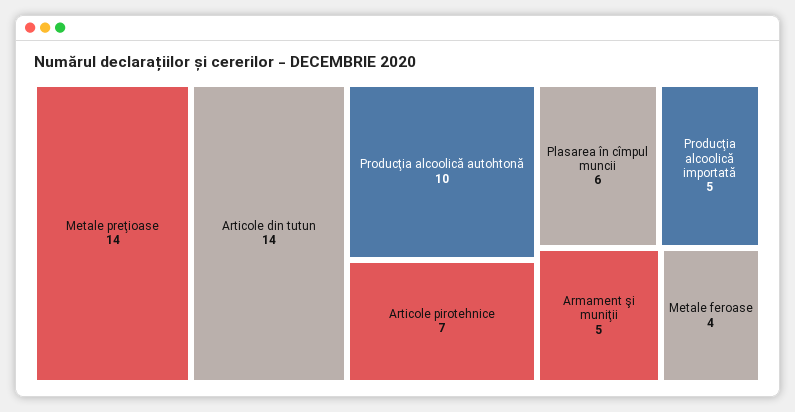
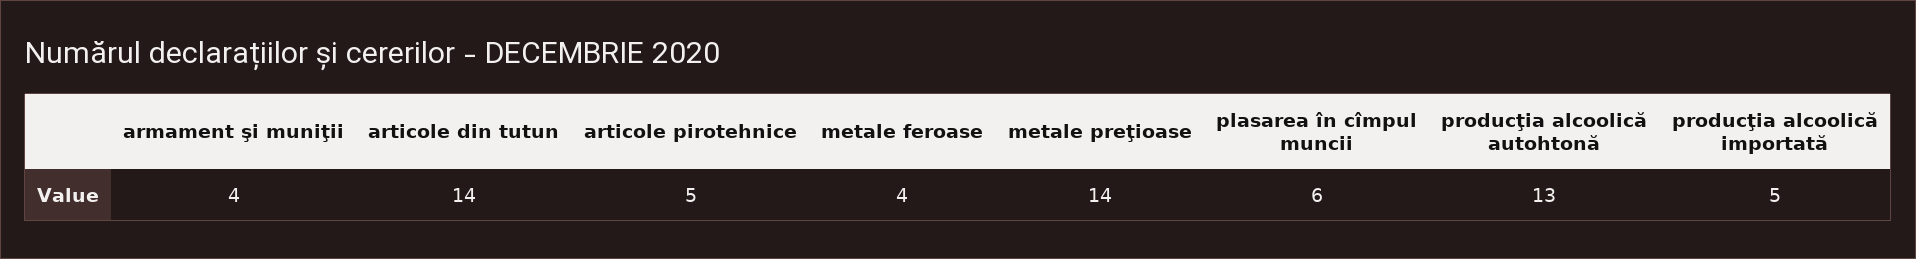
  {
    "Metale preţioase": 14,
    "Articole din tutun": 14,
-   "Producţia alcoolică autohtonă": 10,
+   "Producţia alcoolică autohtonă": 13,
-   "Articole pirotehnice": 7,
+   "Articole pirotehnice": 5,
    "Plasarea în cîmpul muncii": 6,
    "Producţia alcoolică importată": 5,
-   "Armament şi muniţii": 5,
+   "Armament şi muniţii": 4,
    "Metale feroase": 4
  }

